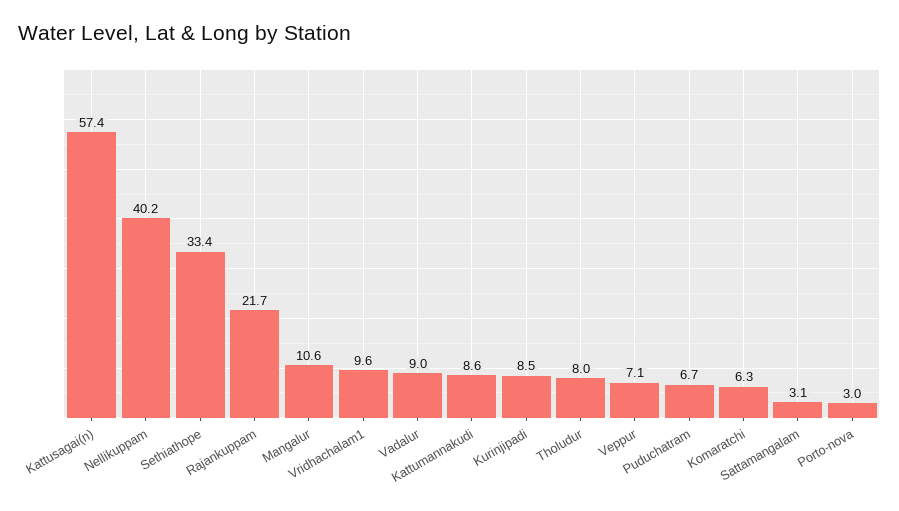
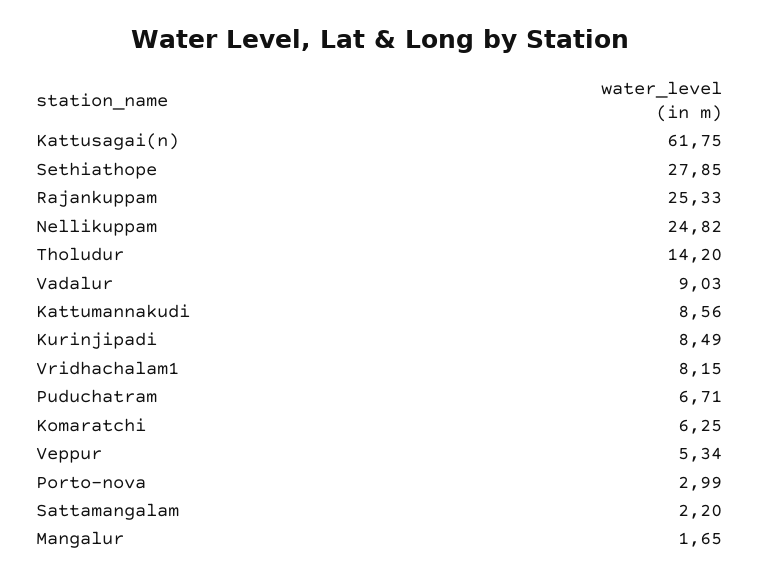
  {
-   "Kattusagai(n)": 57.4,
+   "Kattusagai(n)": 61.75,
-   "Nellikuppam": 40.2,
+   "Nellikuppam": 24.82,
-   "Sethiathope": 33.4,
+   "Sethiathope": 27.85,
-   "Rajankuppam": 21.7,
+   "Rajankuppam": 25.33,
-   "Mangalur": 10.6,
+   "Mangalur": 1.65,
-   "Vridhachalam1": 9.6,
+   "Vridhachalam1": 8.15,
    "Vadalur": 9.03,
    "Kattumannakudi": 8.56,
    "Kurinjipadi": 8.49,
-   "Tholudur": 8,
+   "Tholudur": 14.2,
-   "Veppur": 7.1,
+   "Veppur": 5.34,
    "Puduchatram": 6.71,
    "Komaratchi": 6.25,
-   "Sattamangalam": 3.1,
+   "Sattamangalam": 2.2,
    "Porto-nova": 2.99
  }

